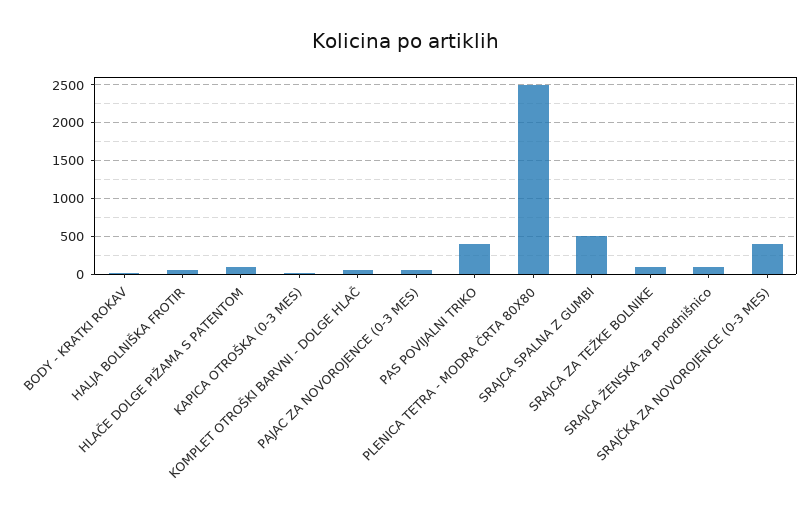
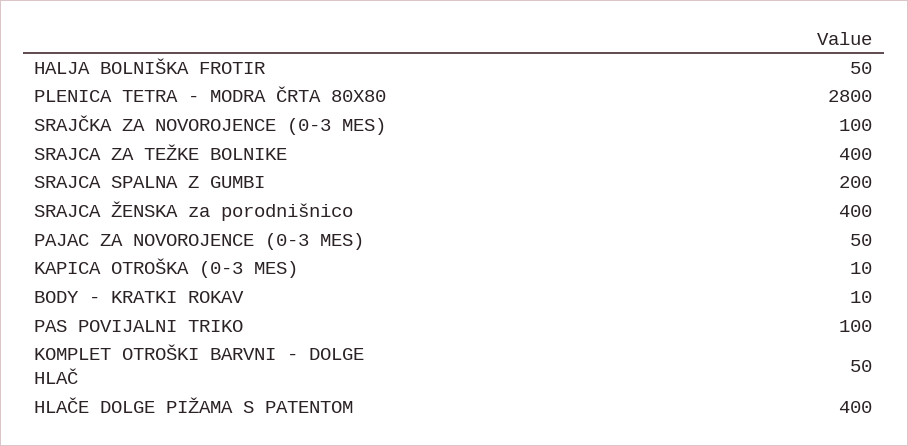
  {
    "BODY - KRATKI ROKAV": 10,
    "HALJA BOLNIŠKA FROTIR": 50,
-   "HLAČE DOLGE PIŽAMA S PATENTOM": 100,
+   "HLAČE DOLGE PIŽAMA S PATENTOM": 400,
    "KAPICA OTROŠKA (0-3 MES)": 10,
    "KOMPLET OTROŠKI BARVNI - DOLGE HLAČ": 50,
    "PAJAC ZA NOVOROJENCE (0-3 MES)": 50,
-   "PAS POVIJALNI TRIKO": 400,
+   "PAS POVIJALNI TRIKO": 100,
-   "PLENICA TETRA - MODRA ČRTA 80X80": 2500,
+   "PLENICA TETRA - MODRA ČRTA 80X80": 2800,
-   "SRAJCA SPALNA Z GUMBI": 500,
+   "SRAJCA SPALNA Z GUMBI": 200,
-   "SRAJCA ZA TEŽKE BOLNIKE": 100,
+   "SRAJCA ZA TEŽKE BOLNIKE": 400,
-   "SRAJCA ŽENSKA za porodnišnico": 100,
+   "SRAJCA ŽENSKA za porodnišnico": 400,
-   "SRAJČKA ZA NOVOROJENCE (0-3 MES)": 400
+   "SRAJČKA ZA NOVOROJENCE (0-3 MES)": 100
  }

